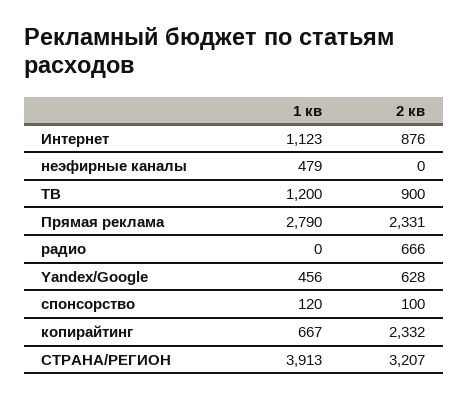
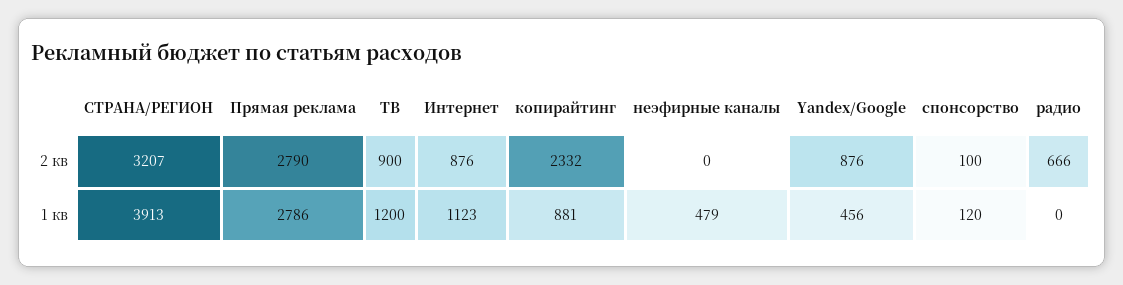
  {
    "1 кв": {
      "Интернет": 1123,
      "неэфирные каналы": 479,
      "ТВ": 1200,
-     "Прямая реклама": 2790,
+     "Прямая реклама": 2786,
      "радио": 0,
      "Yandex/Google": 456,
      "спонсорство": 120,
-     "копирайтинг": 667,
+     "копирайтинг": 881,
      "СТРАНА/РЕГИОН": 3913
    },
    "2 кв": {
      "Интернет": 876,
      "неэфирные каналы": 0,
      "ТВ": 900,
-     "Прямая реклама": 2331,
+     "Прямая реклама": 2790,
      "радио": 666,
-     "Yandex/Google": 628,
+     "Yandex/Google": 876,
      "спонсорство": 100,
      "копирайтинг": 2332,
      "СТРАНА/РЕГИОН": 3207
    }
  }

